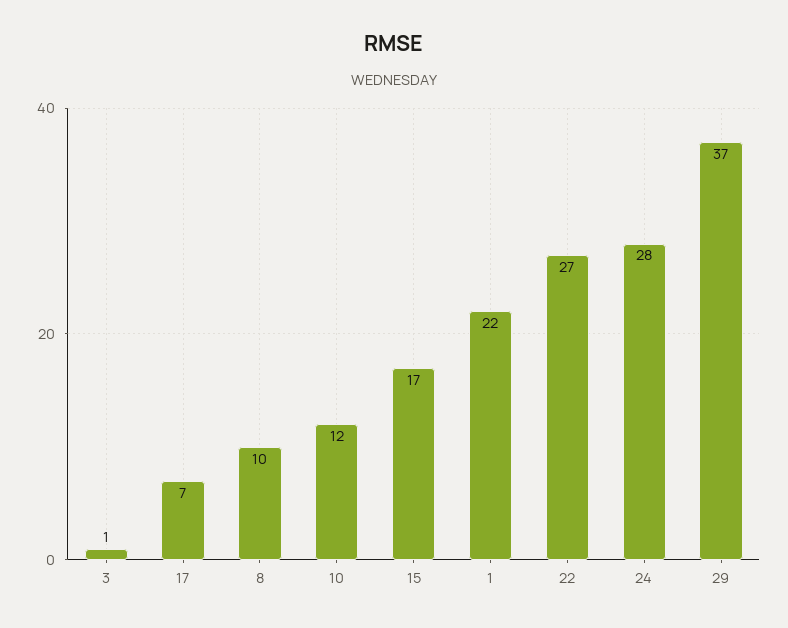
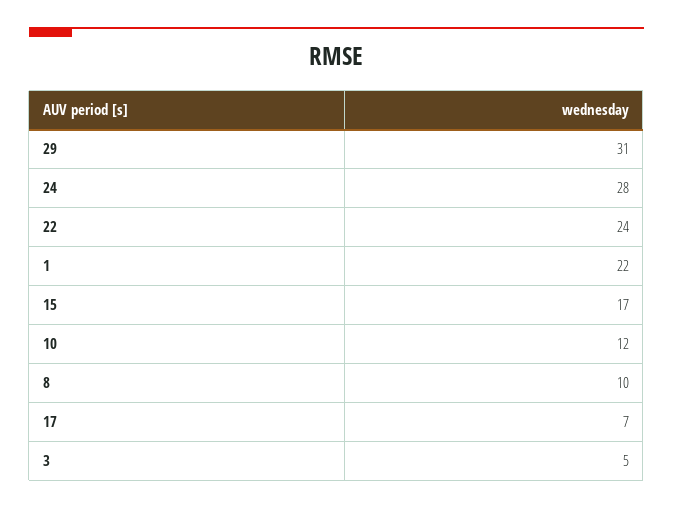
  {
-   "3": 1,
+   "3": 5,
    "17": 7,
    "8": 10,
    "10": 12,
    "15": 17,
    "1": 22,
-   "22": 27,
+   "22": 24,
    "24": 28,
-   "29": 37
+   "29": 31
  }

